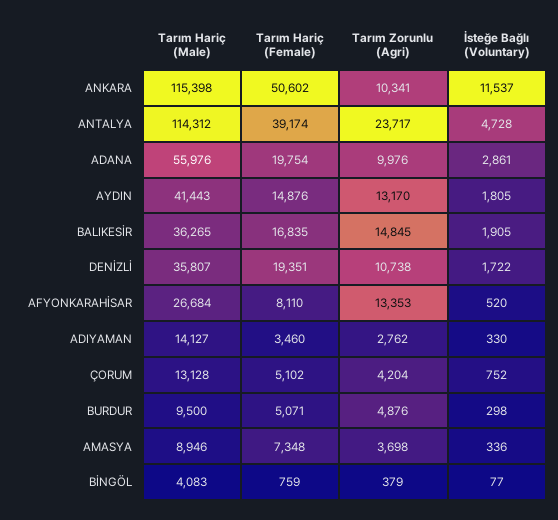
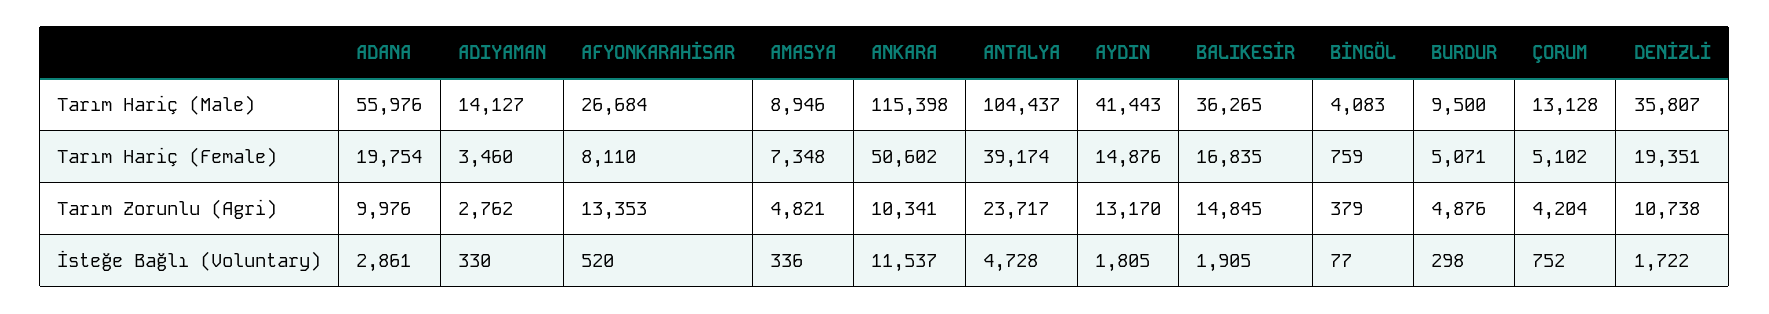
  {
    "Tarım Hariç (Male)": {
      "ANKARA": 115398,
-     "ANTALYA": 114312,
+     "ANTALYA": 104437,
      "ADANA": 55976,
      "AYDIN": 41443,
      "BALIKESİR": 36265,
      "DENİZLİ": 35807,
      "AFYONKARAHİSAR": 26684,
      "ADIYAMAN": 14127,
      "ÇORUM": 13128,
      "BURDUR": 9500,
      "AMASYA": 8946,
      "BİNGÖL": 4083
    },
    "Tarım Hariç (Female)": {
      "ANKARA": 50602,
      "ANTALYA": 39174,
      "ADANA": 19754,
      "AYDIN": 14876,
      "BALIKESİR": 16835,
      "DENİZLİ": 19351,
      "AFYONKARAHİSAR": 8110,
      "ADIYAMAN": 3460,
      "ÇORUM": 5102,
      "BURDUR": 5071,
      "AMASYA": 7348,
      "BİNGÖL": 759
    },
    "Tarım Zorunlu (Agri)": {
      "ANKARA": 10341,
      "ANTALYA": 23717,
      "ADANA": 9976,
      "AYDIN": 13170,
      "BALIKESİR": 14845,
      "DENİZLİ": 10738,
      "AFYONKARAHİSAR": 13353,
      "ADIYAMAN": 2762,
      "ÇORUM": 4204,
      "BURDUR": 4876,
-     "AMASYA": 3698,
+     "AMASYA": 4821,
      "BİNGÖL": 379
    },
    "İsteğe Bağlı (Voluntary)": {
      "ANKARA": 11537,
      "ANTALYA": 4728,
      "ADANA": 2861,
      "AYDIN": 1805,
      "BALIKESİR": 1905,
      "DENİZLİ": 1722,
      "AFYONKARAHİSAR": 520,
      "ADIYAMAN": 330,
      "ÇORUM": 752,
      "BURDUR": 298,
      "AMASYA": 336,
      "BİNGÖL": 77
    }
  }

